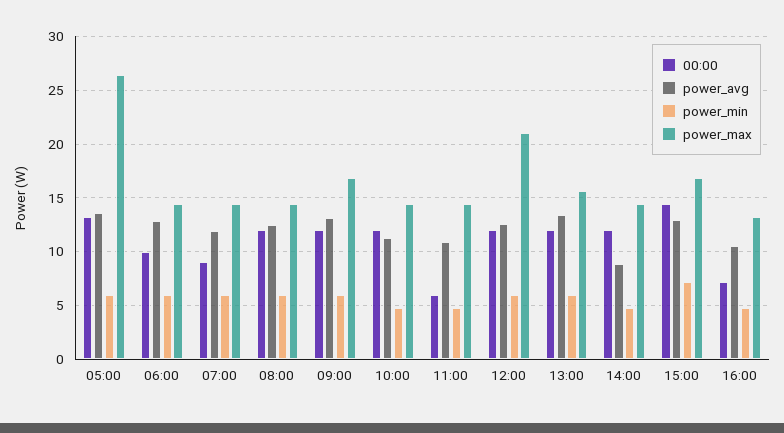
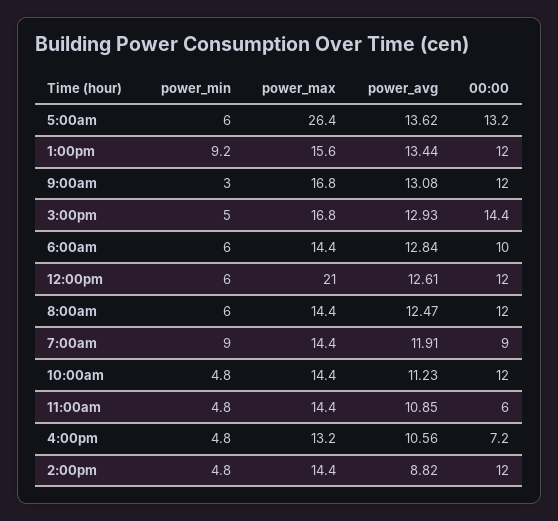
  {
    "00:00": {
      "05:00": 13.2,
      "06:00": 10,
      "07:00": 9,
      "08:00": 12,
      "09:00": 12,
      "10:00": 12,
      "11:00": 6,
      "12:00": 12,
      "13:00": 12,
      "14:00": 12,
      "15:00": 14.4,
      "16:00": 7.2
    },
    "power_avg": {
      "05:00": 13.62,
      "06:00": 12.84,
      "07:00": 11.91,
      "08:00": 12.47,
      "09:00": 13.08,
      "10:00": 11.23,
      "11:00": 10.85,
      "12:00": 12.61,
      "13:00": 13.44,
      "14:00": 8.82,
      "15:00": 12.93,
      "16:00": 10.56
    },
    "power_min": {
      "05:00": 6,
      "06:00": 6,
-     "07:00": 6,
+     "07:00": 9,
      "08:00": 6,
-     "09:00": 6,
+     "09:00": 3,
      "10:00": 4.8,
      "11:00": 4.8,
      "12:00": 6,
-     "13:00": 6,
+     "13:00": 9.2,
      "14:00": 4.8,
-     "15:00": 7,
+     "15:00": 5,
      "16:00": 4.8
    },
    "power_max": {
      "05:00": 26.4,
      "06:00": 14.4,
      "07:00": 14.4,
      "08:00": 14.4,
      "09:00": 16.8,
      "10:00": 14.4,
      "11:00": 14.4,
      "12:00": 21,
      "13:00": 15.6,
      "14:00": 14.4,
      "15:00": 16.8,
      "16:00": 13.2
    }
  }

